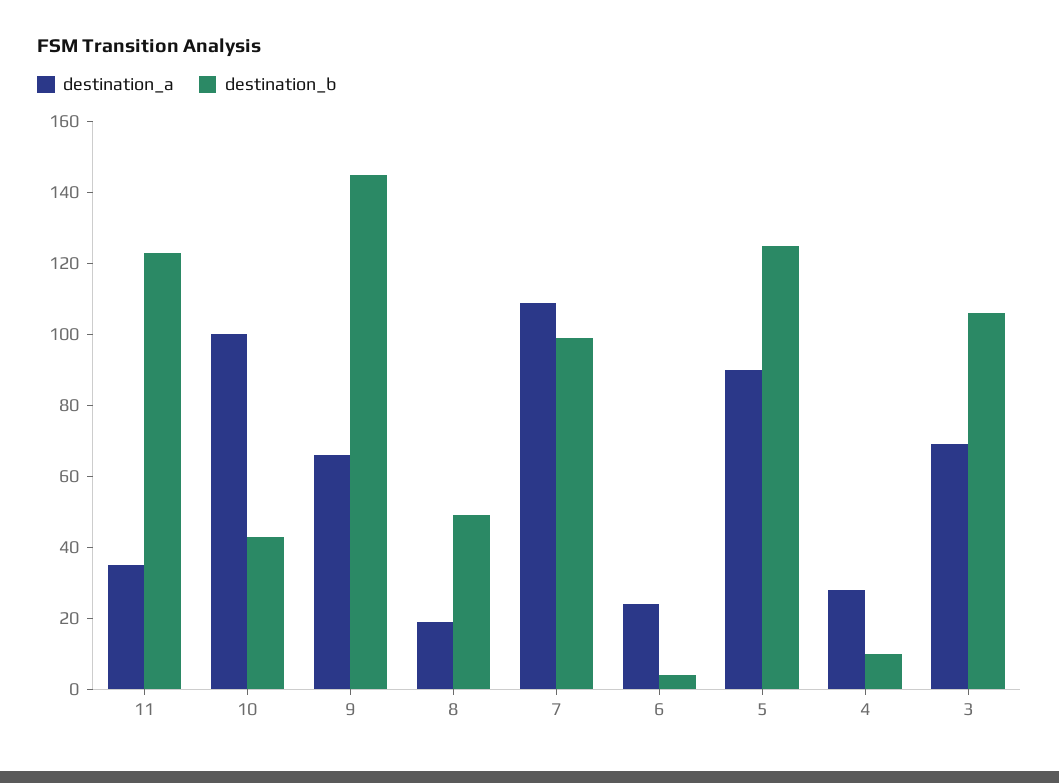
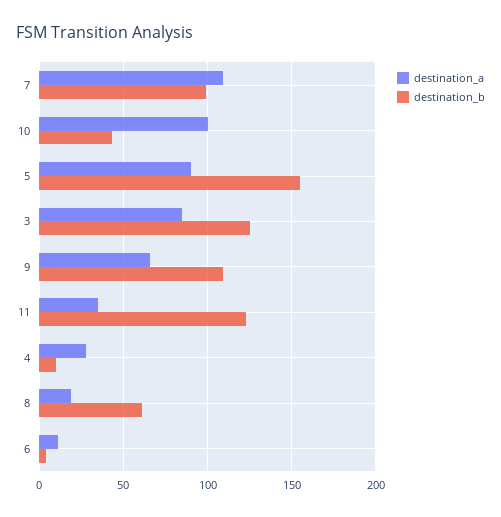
  {
    "destination_a": {
      "11": 35,
      "10": 100,
      "9": 65,
      "8": 20,
      "7": 110,
-     "6": 25,
+     "6": 10,
      "5": 90,
      "4": 30,
-     "3": 70
+     "3": 85
    },
    "destination_b": {
      "11": 125,
      "10": 45,
-     "9": 145,
+     "9": 110,
-     "8": 50,
+     "8": 60,
      "7": 100,
      "6": 5,
-     "5": 125,
+     "5": 155,
      "4": 10,
-     "3": 105
+     "3": 125
    }
  }

